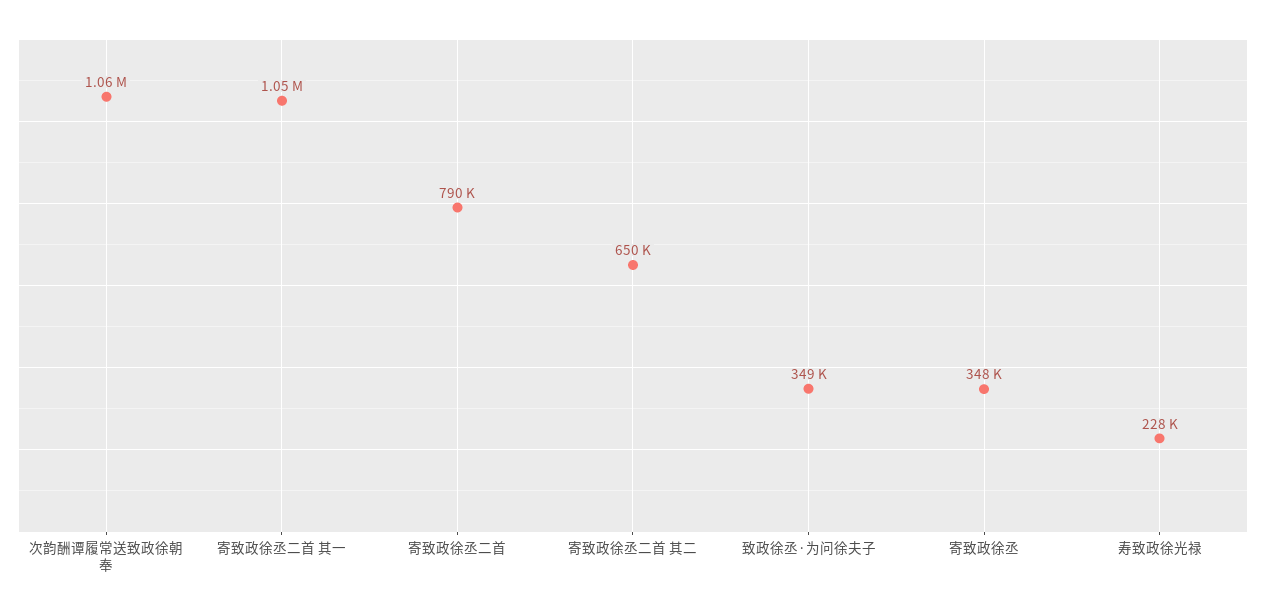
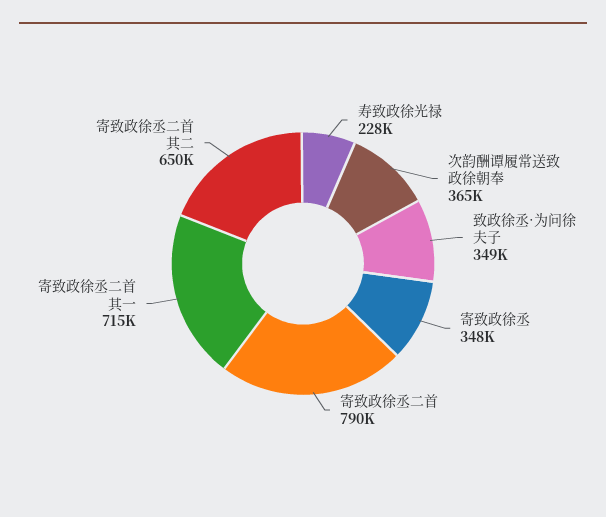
  {
-   "次韵酬谭履常送致政徐朝奉": 1060000,
+   "次韵酬谭履常送致政徐朝奉": 365000,
-   "寄致政徐丞二首 其一": 1050000,
+   "寄致政徐丞二首 其一": 715000,
    "寄致政徐丞二首": 790000,
    "寄致政徐丞二首 其二": 650000,
    "致政徐丞·为问徐夫子": 349000,
    "寄致政徐丞": 348000,
    "寿致政徐光禄": 228000
  }

